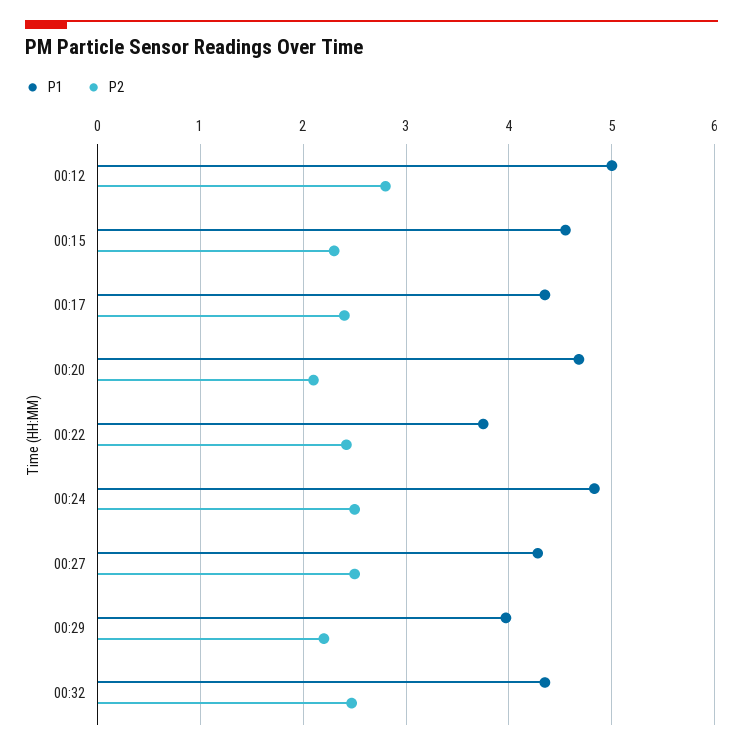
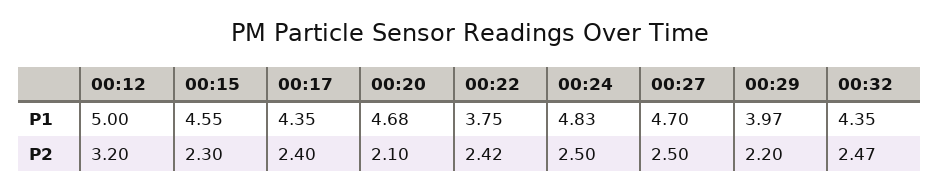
  {
    "P1": {
      "00:12": 5,
      "00:15": 4.55,
      "00:17": 4.35,
      "00:20": 4.68,
      "00:22": 3.75,
      "00:24": 4.83,
-     "00:27": 4.3,
+     "00:27": 4.7,
      "00:29": 3.97,
      "00:32": 4.35
    },
    "P2": {
-     "00:12": 2.8,
+     "00:12": 3.2,
      "00:15": 2.3,
      "00:17": 2.4,
      "00:20": 2.1,
      "00:22": 2.42,
      "00:24": 2.5,
      "00:27": 2.5,
      "00:29": 2.2,
      "00:32": 2.47
    }
  }

